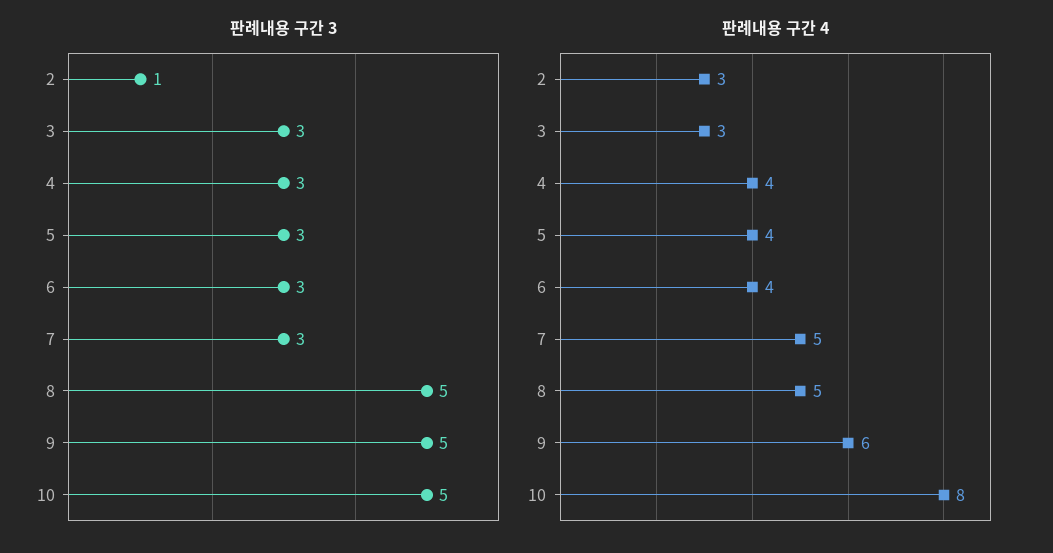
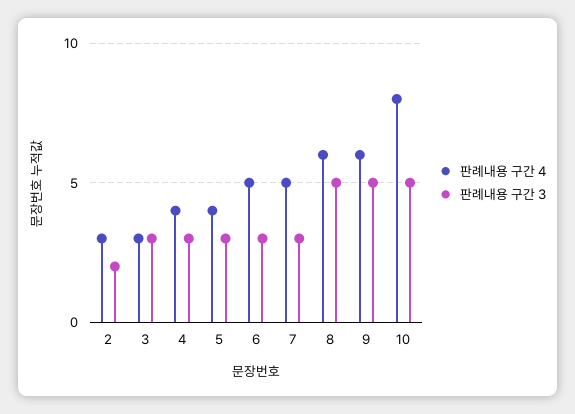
  {
    "판례내용 구간 3": {
-     "2": 1,
+     "2": 2,
      "3": 3,
      "4": 3,
      "5": 3,
      "6": 3,
      "7": 3,
      "8": 5,
      "9": 5,
      "10": 5
    },
    "판례내용 구간 4": {
      "2": 3,
      "3": 3,
      "4": 4,
      "5": 4,
-     "6": 4,
+     "6": 5,
      "7": 5,
-     "8": 5,
+     "8": 6,
      "9": 6,
      "10": 8
    }
  }

